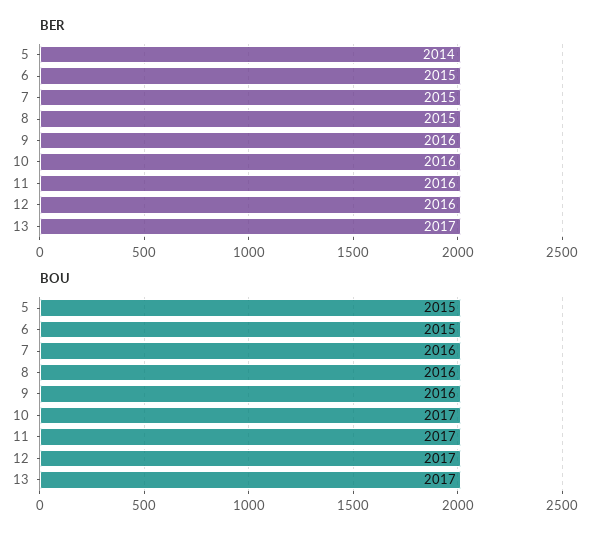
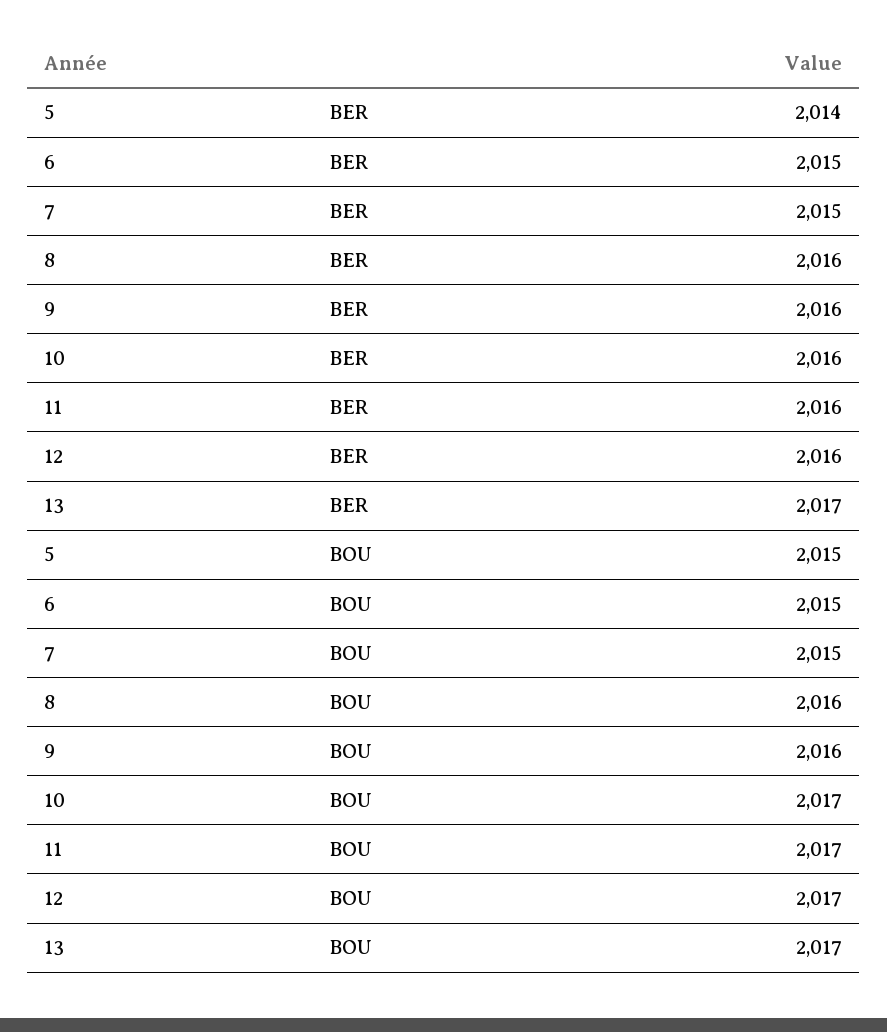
  {
    "BER": {
      "5": 2014,
      "6": 2015,
      "7": 2015,
-     "8": 2015,
+     "8": 2016,
      "9": 2016,
      "10": 2016,
      "11": 2016,
      "12": 2016,
      "13": 2017
    },
    "BOU": {
      "5": 2015,
      "6": 2015,
-     "7": 2016,
+     "7": 2015,
      "8": 2016,
      "9": 2016,
      "10": 2017,
      "11": 2017,
      "12": 2017,
      "13": 2017
    }
  }

